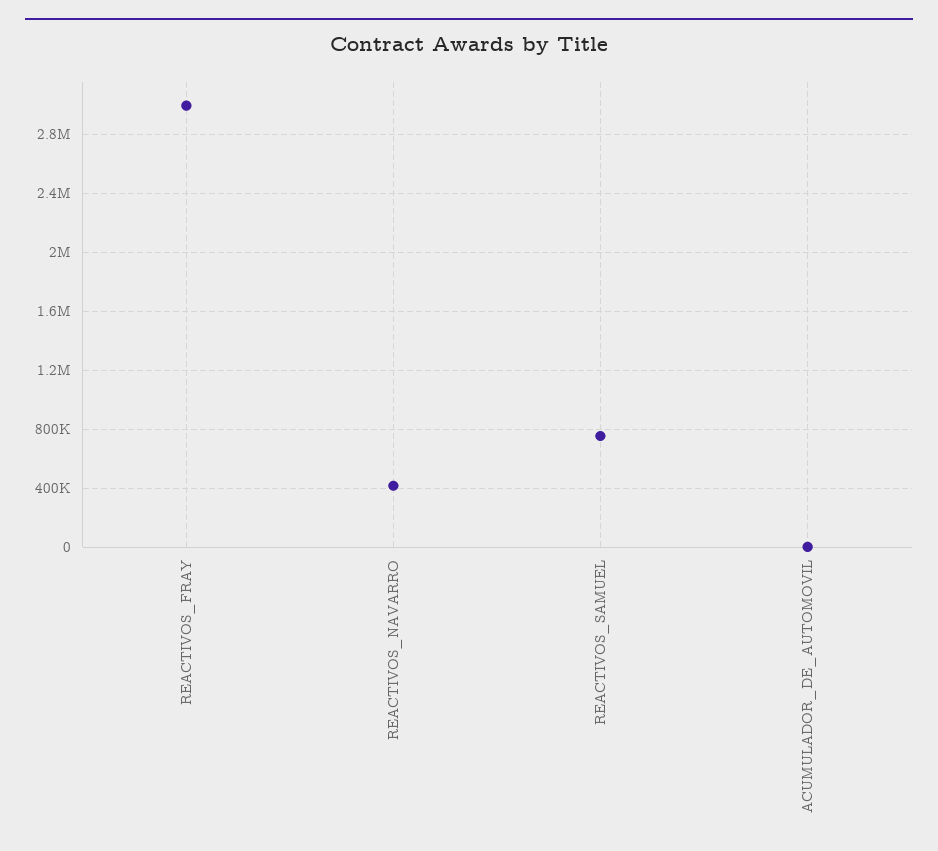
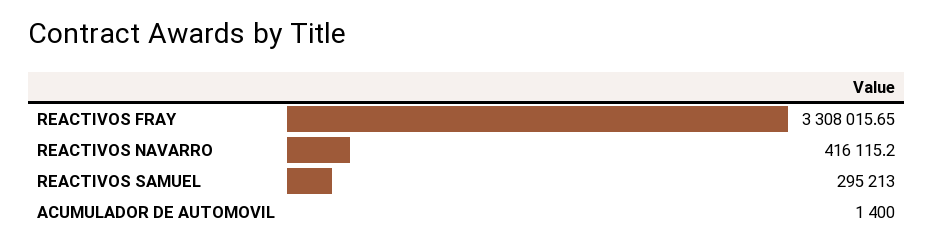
  {
-   "REACTIVOS_FRAY": 3000000,
+   "REACTIVOS_FRAY": 3308015.65,
    "REACTIVOS_NAVARRO": 416115.2,
-   "REACTIVOS_SAMUEL": 750000,
+   "REACTIVOS_SAMUEL": 295213,
    "ACUMULADOR_DE_AUTOMOVIL": 1400
  }

